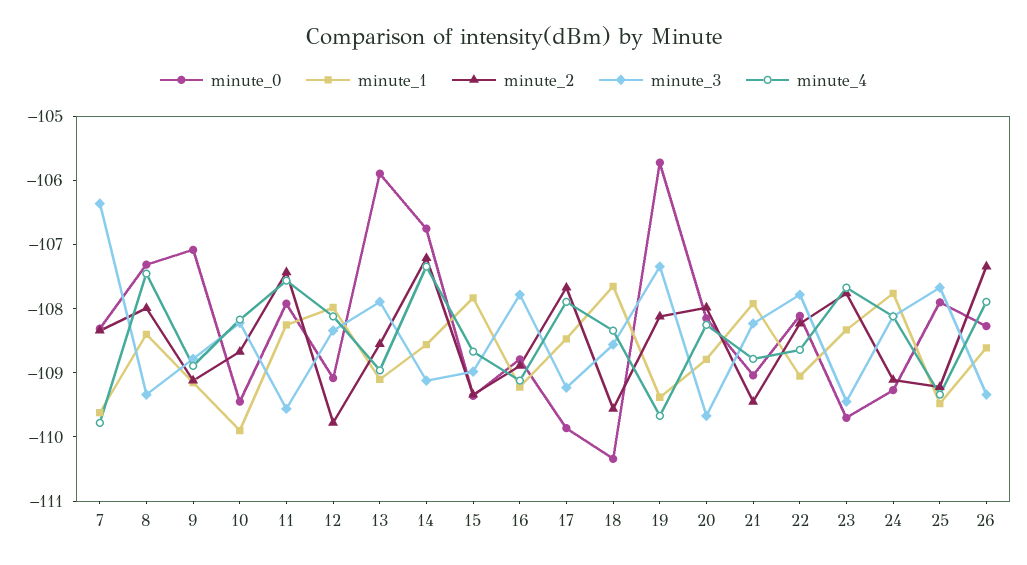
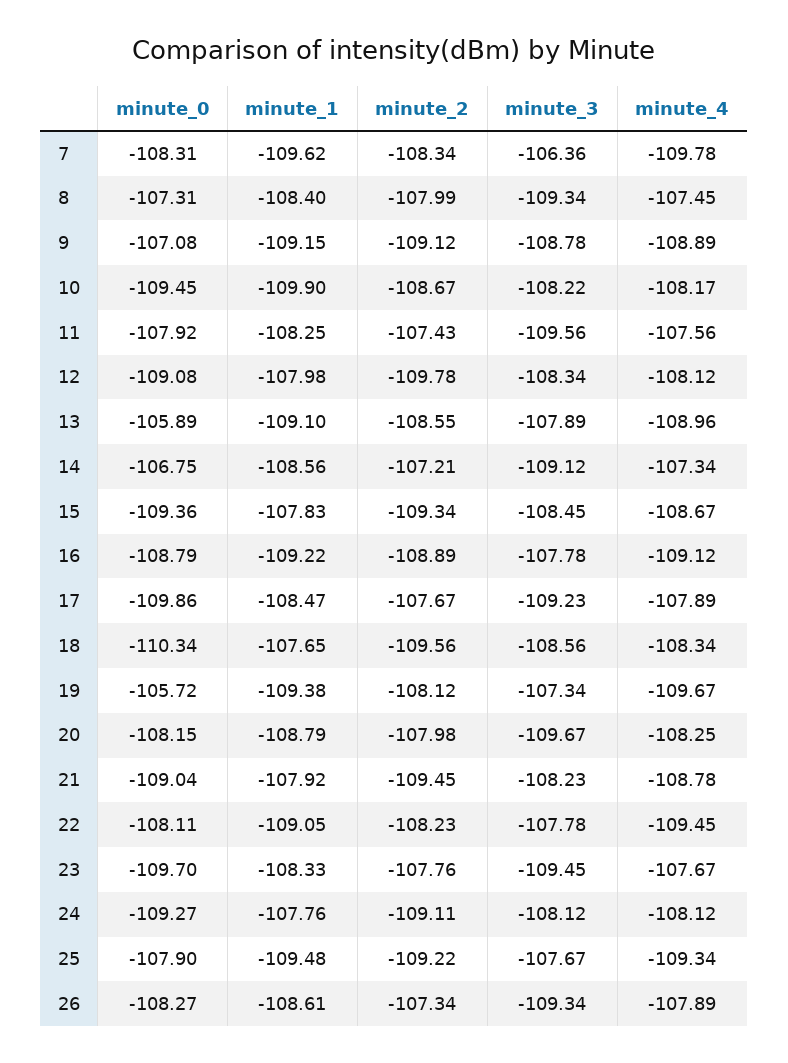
  {
    "minute_0": {
      "7": -108.31,
      "8": -107.31,
      "9": -107.08,
      "10": -109.45,
      "11": -107.92,
      "12": -109.08,
      "13": -105.89,
      "14": -106.75,
      "15": -109.36,
      "16": -108.79,
      "17": -109.86,
      "18": -110.34,
      "19": -105.72,
      "20": -108.15,
      "21": -109.04,
      "22": -108.11,
      "23": -109.7,
      "24": -109.27,
      "25": -107.9,
      "26": -108.27
    },
    "minute_1": {
      "7": -109.62,
      "8": -108.4,
      "9": -109.15,
      "10": -109.9,
      "11": -108.25,
      "12": -107.98,
      "13": -109.1,
      "14": -108.56,
      "15": -107.83,
      "16": -109.22,
      "17": -108.47,
      "18": -107.65,
      "19": -109.38,
      "20": -108.79,
      "21": -107.92,
      "22": -109.05,
      "23": -108.33,
      "24": -107.76,
      "25": -109.48,
      "26": -108.61
    },
    "minute_2": {
      "7": -108.34,
      "8": -107.99,
      "9": -109.12,
      "10": -108.67,
      "11": -107.43,
      "12": -109.78,
      "13": -108.55,
      "14": -107.21,
      "15": -109.34,
      "16": -108.89,
      "17": -107.67,
      "18": -109.56,
      "19": -108.12,
      "20": -107.98,
      "21": -109.45,
      "22": -108.23,
      "23": -107.76,
      "24": -109.11,
      "25": -109.22,
      "26": -107.34
    },
    "minute_3": {
      "7": -106.36,
      "8": -109.34,
      "9": -108.78,
      "10": -108.22,
      "11": -109.56,
      "12": -108.34,
      "13": -107.89,
      "14": -109.12,
-     "15": -109,
+     "15": -108.45,
      "16": -107.78,
      "17": -109.23,
      "18": -108.56,
      "19": -107.34,
      "20": -109.67,
      "21": -108.23,
      "22": -107.78,
      "23": -109.45,
      "24": -108.12,
      "25": -107.67,
      "26": -109.34
    },
    "minute_4": {
      "7": -109.78,
      "8": -107.45,
      "9": -108.89,
      "10": -108.17,
      "11": -107.56,
      "12": -108.12,
      "13": -108.96,
      "14": -107.34,
      "15": -108.67,
      "16": -109.12,
      "17": -107.89,
      "18": -108.34,
      "19": -109.67,
      "20": -108.25,
      "21": -108.78,
-     "22": -108.6,
+     "22": -109.45,
      "23": -107.67,
      "24": -108.12,
      "25": -109.34,
      "26": -107.89
    }
  }

